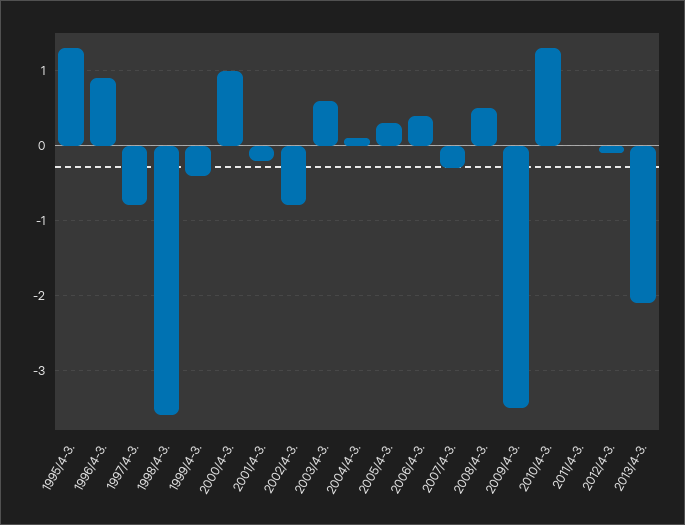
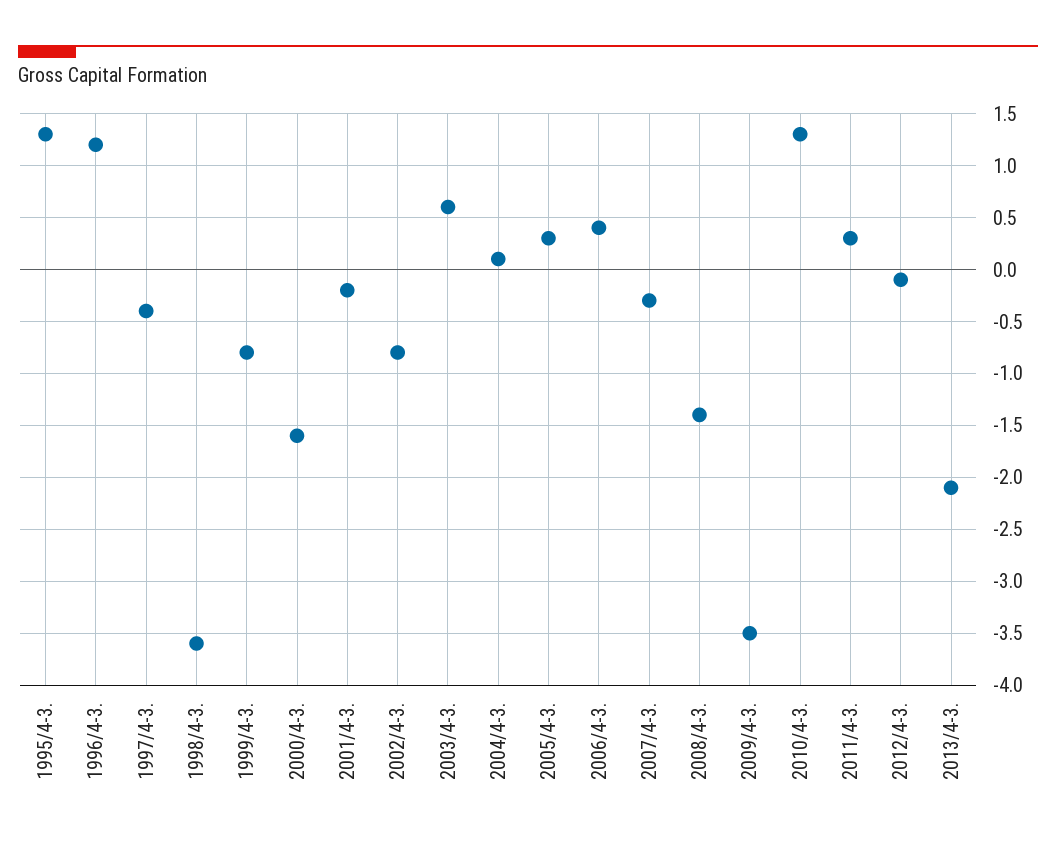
  {
    "1995/4-3.": 1.3,
-   "1996/4-3.": 0.9,
+   "1996/4-3.": 1.2,
-   "1997/4-3.": -0.8,
+   "1997/4-3.": -0.4,
    "1998/4-3.": -3.6,
-   "1999/4-3.": -0.4,
+   "1999/4-3.": -0.8,
-   "2000/4-3.": 1,
+   "2000/4-3.": -1.6,
    "2001/4-3.": -0.2,
    "2002/4-3.": -0.8,
    "2003/4-3.": 0.6,
    "2004/4-3.": 0.1,
    "2005/4-3.": 0.3,
    "2006/4-3.": 0.4,
    "2007/4-3.": -0.3,
-   "2008/4-3.": 0.5,
+   "2008/4-3.": -1.4,
    "2009/4-3.": -3.5,
    "2010/4-3.": 1.3,
-   "2011/4-3.": 0,
+   "2011/4-3.": 0.3,
    "2012/4-3.": -0.1,
    "2013/4-3.": -2.1
  }

